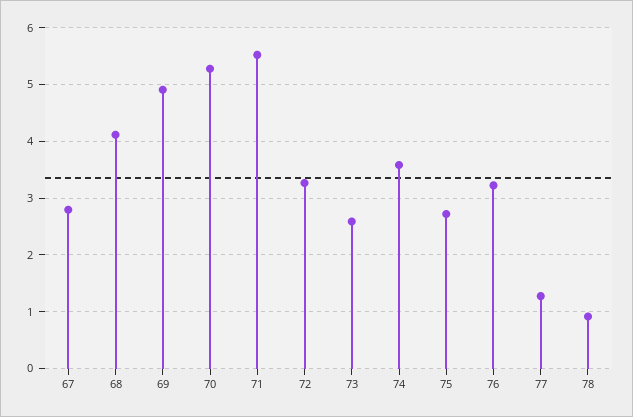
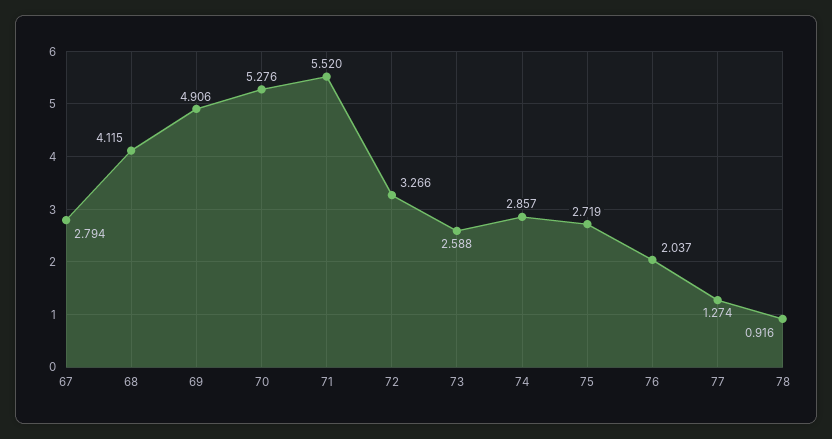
  {
    "67": 2.794,
    "68": 4.115,
    "69": 4.906,
    "70": 5.276,
    "71": 5.52,
    "72": 3.266,
    "73": 2.588,
-   "74": 3.6,
+   "74": 2.857,
    "75": 2.719,
-   "76": 3.2,
+   "76": 2.037,
    "77": 1.274,
    "78": 0.916
  }

